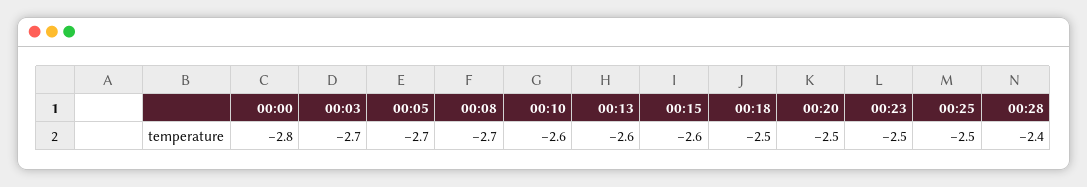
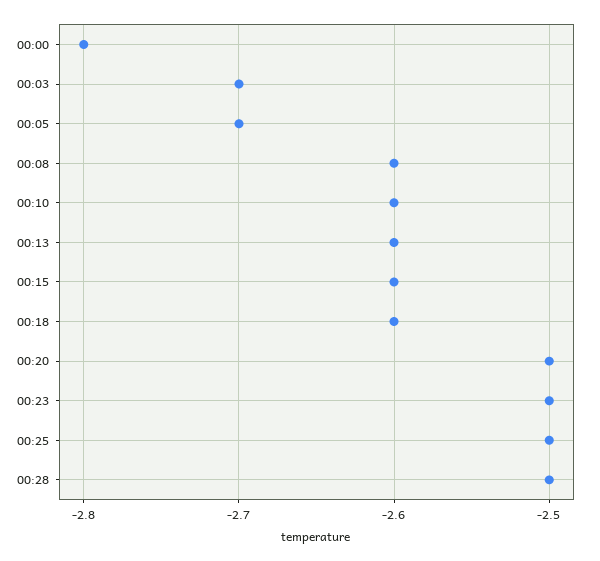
  {
    "00:00": -2.8,
    "00:03": -2.7,
    "00:05": -2.7,
-   "00:08": -2.7,
+   "00:08": -2.6,
    "00:10": -2.6,
    "00:13": -2.6,
    "00:15": -2.6,
-   "00:18": -2.5,
+   "00:18": -2.6,
    "00:20": -2.5,
    "00:23": -2.5,
    "00:25": -2.5,
-   "00:28": -2.4
+   "00:28": -2.5
  }

